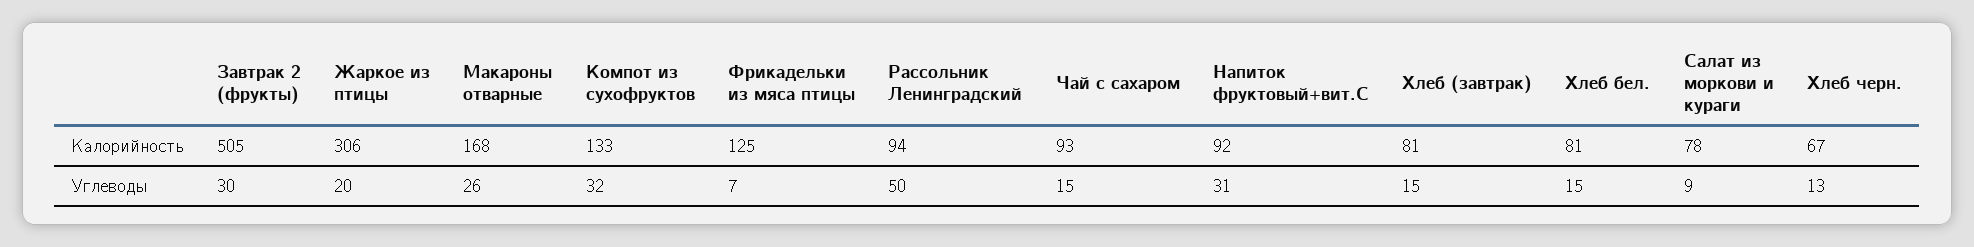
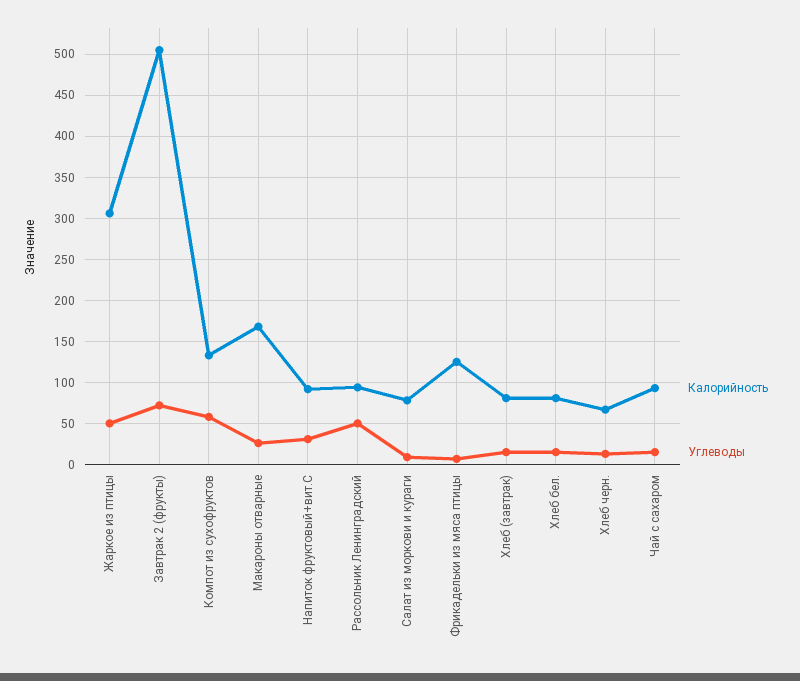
  {
    "Калорийность": {
      "Завтрак 2 (фрукты)": 505,
      "Жаркое из птицы": 306,
      "Макароны отварные": 168,
      "Компот из сухофруктов": 133,
      "Фрикадельки из мяса птицы": 125,
      "Рассольник Ленинградский": 94,
      "Чай с сахаром": 93,
      "Напиток фруктовый+вит.С": 92,
      "Хлеб (завтрак)": 81,
      "Хлеб бел.": 81,
      "Салат из моркови и кураги": 78,
      "Хлеб черн.": 67
    },
    "Углеводы": {
-     "Завтрак 2 (фрукты)": 30,
+     "Завтрак 2 (фрукты)": 70,
-     "Жаркое из птицы": 20,
+     "Жаркое из птицы": 50,
      "Макароны отварные": 26,
-     "Компот из сухофруктов": 32,
+     "Компот из сухофруктов": 60,
      "Фрикадельки из мяса птицы": 7,
      "Рассольник Ленинградский": 50,
      "Чай с сахаром": 15,
      "Напиток фруктовый+вит.С": 31,
      "Хлеб (завтрак)": 15,
      "Хлеб бел.": 15,
      "Салат из моркови и кураги": 9,
      "Хлеб черн.": 13
    }
  }

